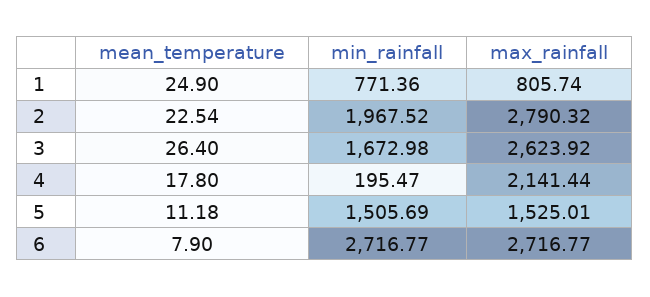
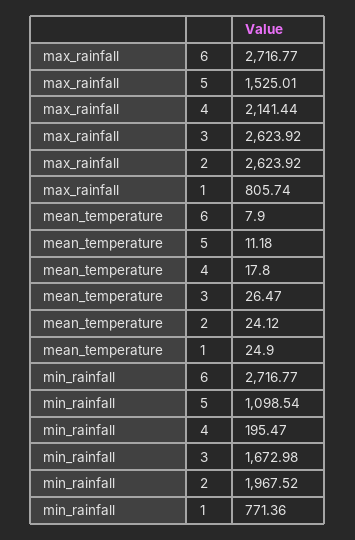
  {
    "mean_temperature": {
      "1": 24.9,
-     "2": 22.54,
+     "2": 24.12,
-     "3": 26.4,
+     "3": 26.47,
      "4": 17.8,
      "5": 11.18,
      "6": 7.9
    },
    "min_rainfall": {
      "1": 771.36,
      "2": 1967.52,
      "3": 1672.98,
      "4": 195.47,
-     "5": 1505.69,
+     "5": 1098.54,
      "6": 2716.77
    },
    "max_rainfall": {
      "1": 805.74,
-     "2": 2790.32,
+     "2": 2623.92,
      "3": 2623.92,
      "4": 2141.44,
      "5": 1525.01,
      "6": 2716.77
    }
  }

